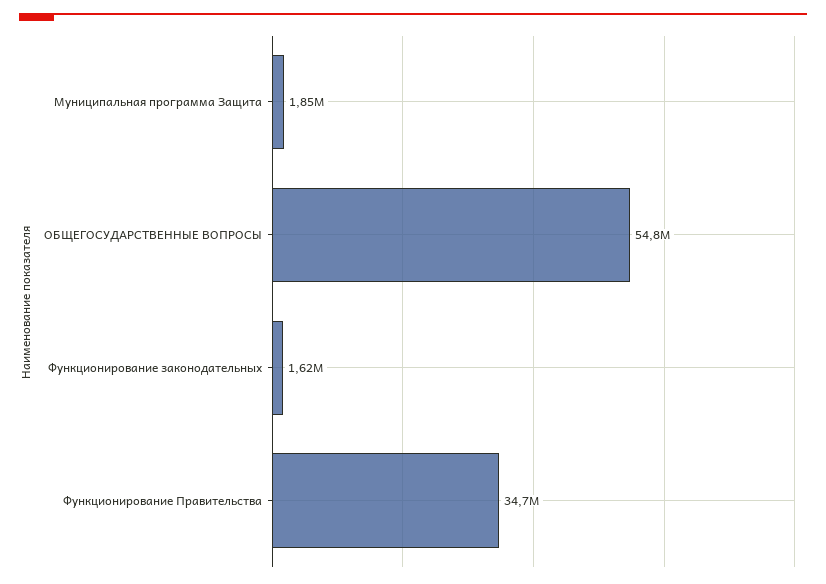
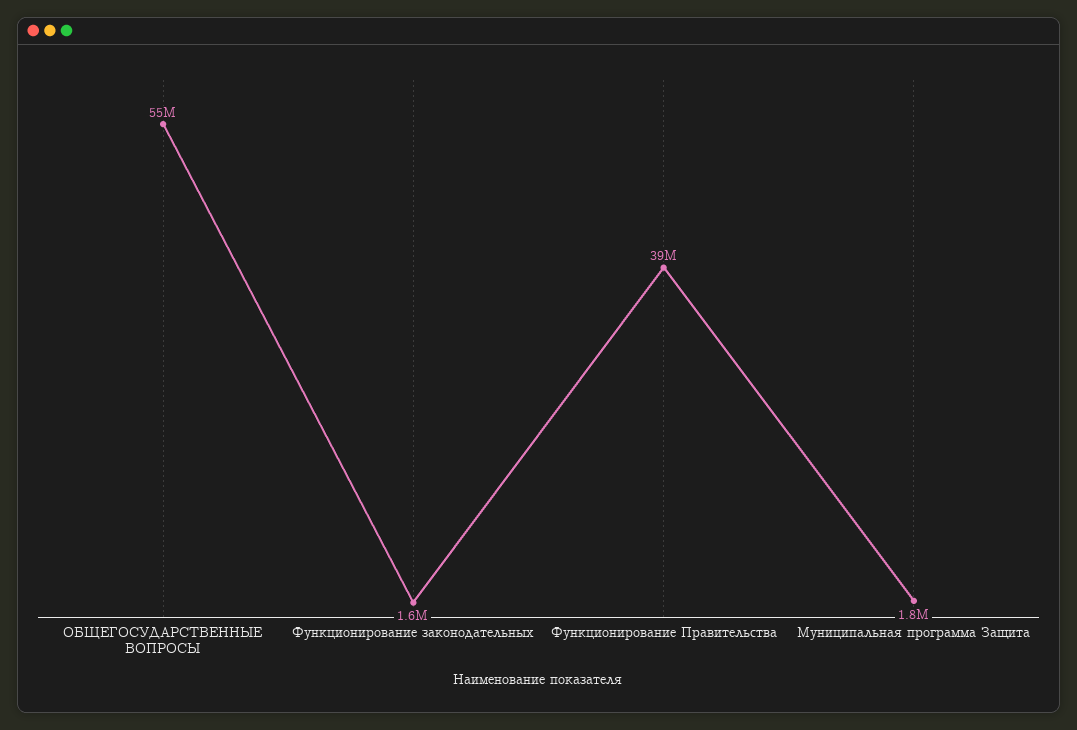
  {
    "Муниципальная программа Защита": 1850000,
    "ОБЩЕГОСУДАРСТВЕННЫЕ ВОПРОСЫ": 54800000,
    "Функционирование законодательных": 1620000,
-   "Функционирование Правительства": 34700000
+   "Функционирование Правительства": 39000000
  }

